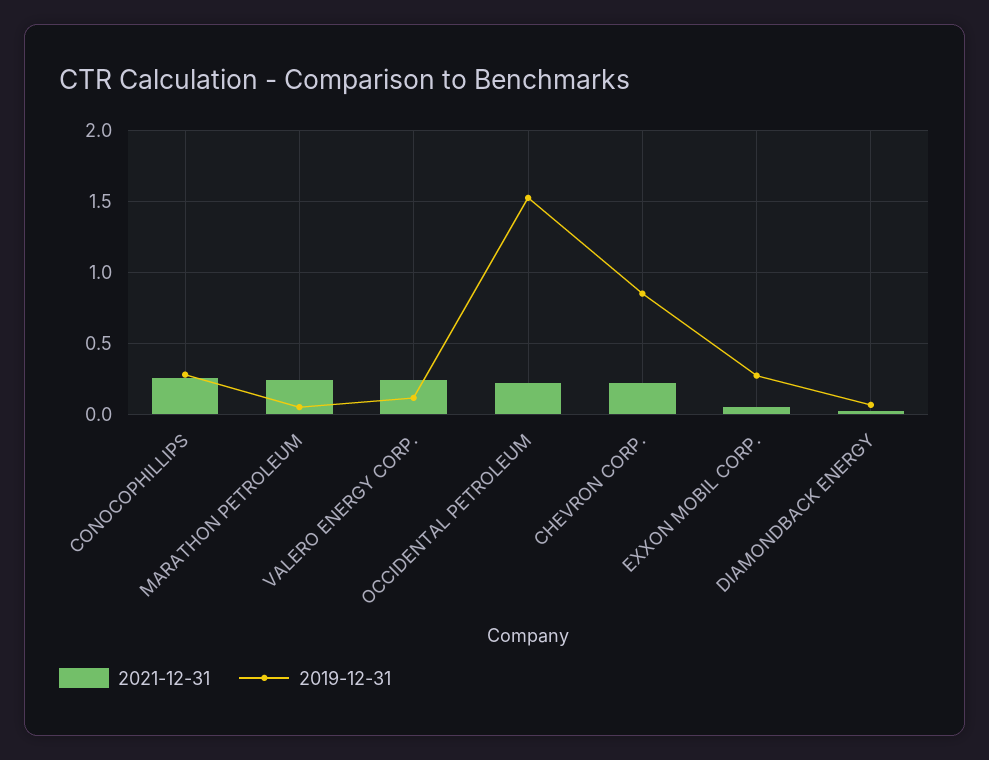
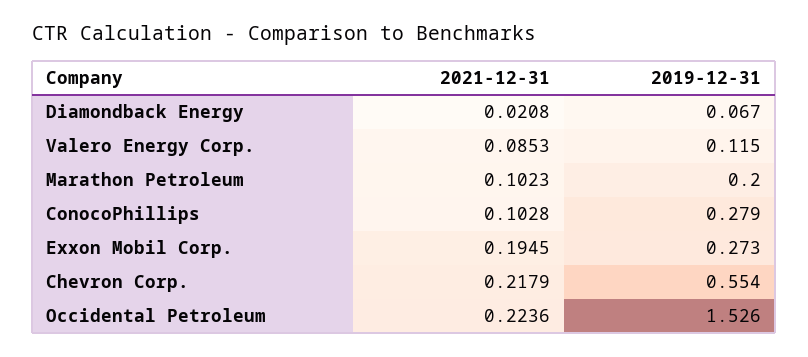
  {
    "2021-12-31": {
-     "CONOCOPHILLIPS": 0.25,
+     "CONOCOPHILLIPS": 0.1028,
-     "MARATHON PETROLEUM": 0.25,
+     "MARATHON PETROLEUM": 0.1023,
-     "VALERO ENERGY CORP.": 0.25,
+     "VALERO ENERGY CORP.": 0.0853,
      "OCCIDENTAL PETROLEUM": 0.2236,
      "CHEVRON CORP.": 0.2179,
-     "EXXON MOBIL CORP.": 0.05,
+     "EXXON MOBIL CORP.": 0.1945,
      "DIAMONDBACK ENERGY": 0.0208
    },
    "2019-12-31": {
      "CONOCOPHILLIPS": 0.279,
-     "MARATHON PETROLEUM": 0.05,
+     "MARATHON PETROLEUM": 0.2,
      "VALERO ENERGY CORP.": 0.115,
      "OCCIDENTAL PETROLEUM": 1.526,
-     "CHEVRON CORP.": 0.85,
+     "CHEVRON CORP.": 0.554,
      "EXXON MOBIL CORP.": 0.273,
      "DIAMONDBACK ENERGY": 0.067
    }
  }

